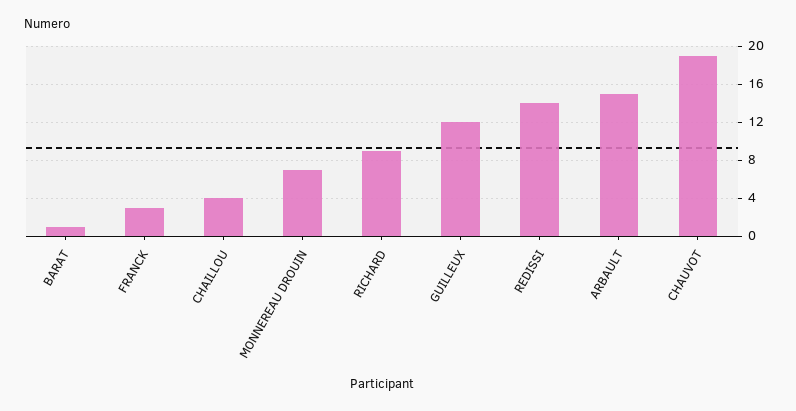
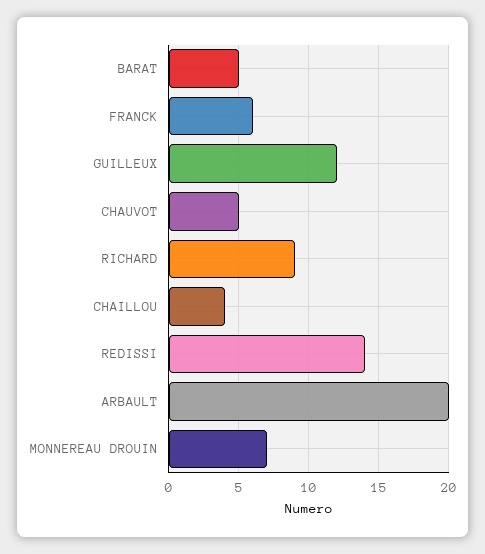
  {
-   "BARAT": 1,
+   "BARAT": 5,
-   "FRANCK": 3,
+   "FRANCK": 6,
    "CHAILLOU": 4,
    "MONNEREAU DROUIN": 7,
    "RICHARD": 9,
    "GUILLEUX": 12,
    "REDISSI": 14,
-   "ARBAULT": 15,
+   "ARBAULT": 20,
-   "CHAUVOT": 19
+   "CHAUVOT": 5
  }

